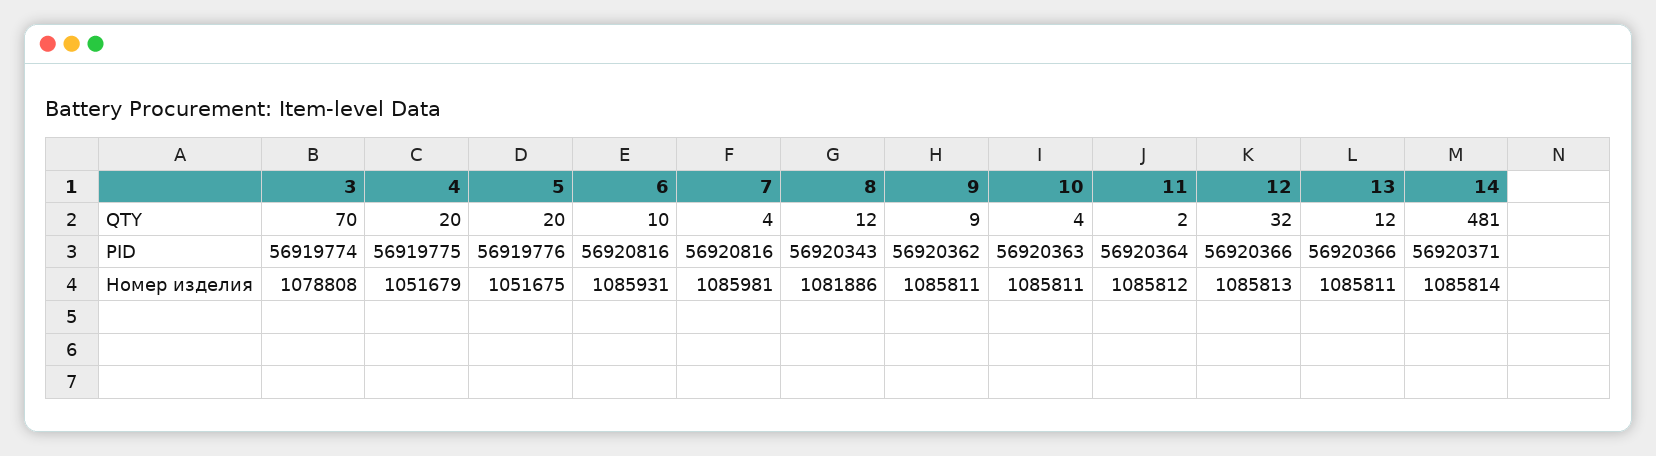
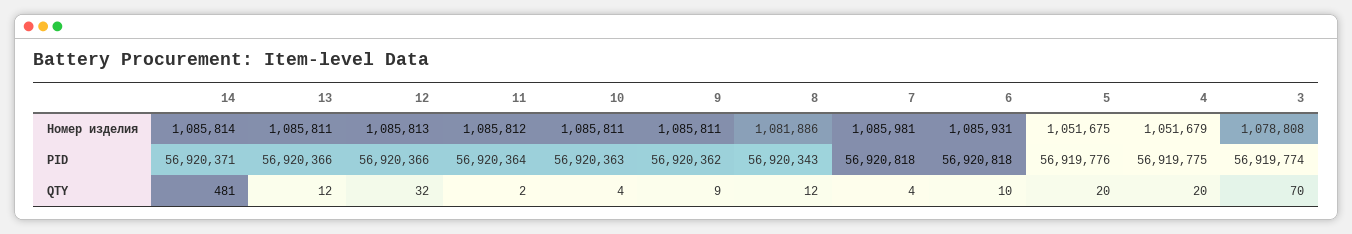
  {
    "3": {
      "QTY": 70,
      "PID": 56919774,
      "Номер изделия": 1078808
    },
    "4": {
      "QTY": 20,
      "PID": 56919775,
      "Номер изделия": 1051679
    },
    "5": {
      "QTY": 20,
      "PID": 56919776,
      "Номер изделия": 1051675
    },
    "6": {
      "QTY": 10,
-     "PID": 56920816,
+     "PID": 56920818,
      "Номер изделия": 1085931
    },
    "7": {
      "QTY": 4,
-     "PID": 56920816,
+     "PID": 56920818,
      "Номер изделия": 1085981
    },
    "8": {
      "QTY": 12,
      "PID": 56920343,
      "Номер изделия": 1081886
    },
    "9": {
      "QTY": 9,
      "PID": 56920362,
      "Номер изделия": 1085811
    },
    "10": {
      "QTY": 4,
      "PID": 56920363,
      "Номер изделия": 1085811
    },
    "11": {
      "QTY": 2,
      "PID": 56920364,
      "Номер изделия": 1085812
    },
    "12": {
      "QTY": 32,
      "PID": 56920366,
      "Номер изделия": 1085813
    },
    "13": {
      "QTY": 12,
      "PID": 56920366,
      "Номер изделия": 1085811
    },
    "14": {
      "QTY": 481,
      "PID": 56920371,
      "Номер изделия": 1085814
    }
  }

